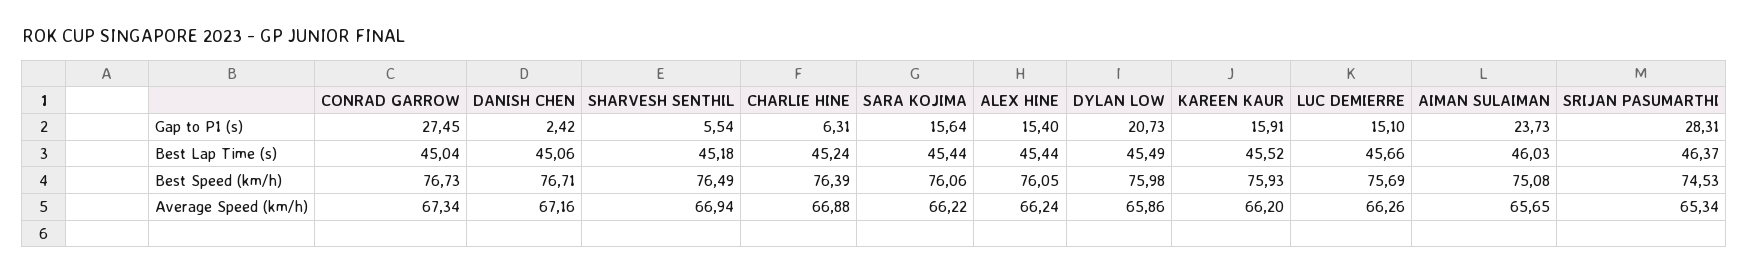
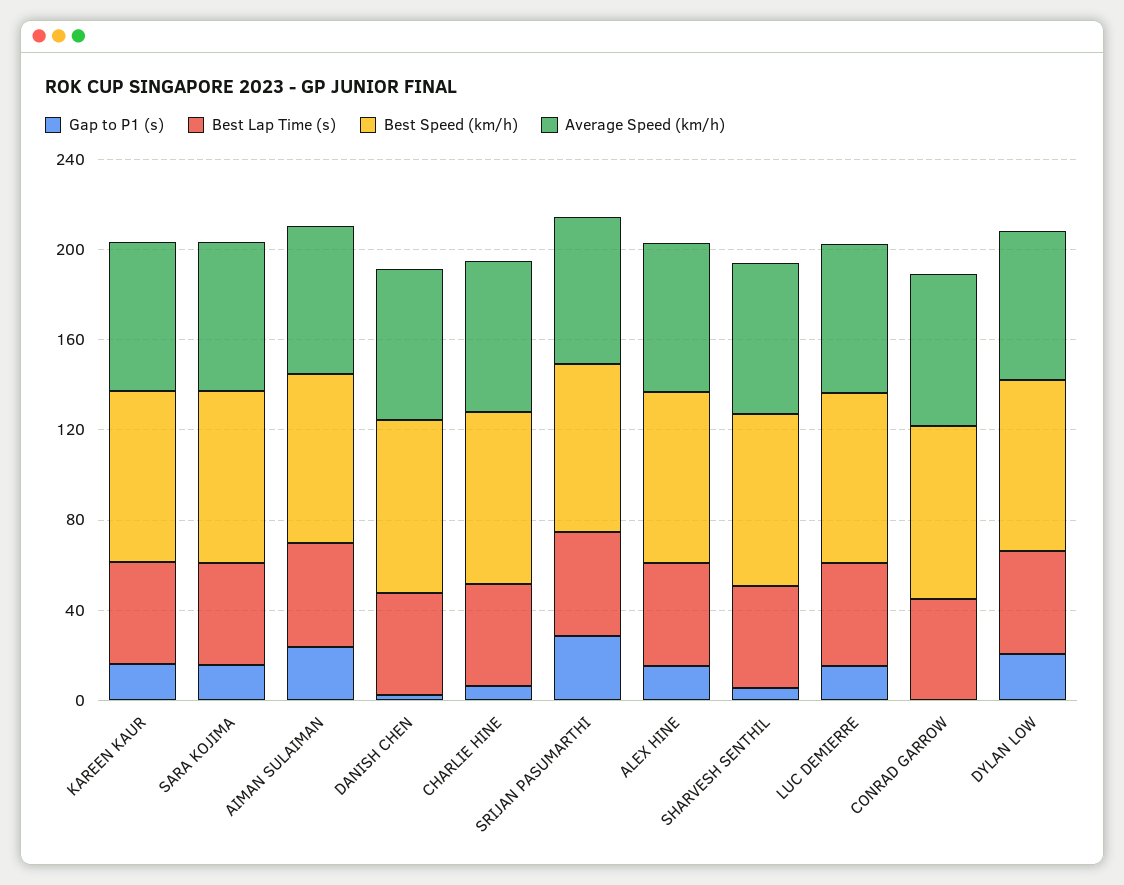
  {
    "Gap to P1 (s)": {
-     "CONRAD GARROW": 27.45,
+     "CONRAD GARROW": 0,
      "DANISH CHEN": 2.42,
      "SHARVESH SENTHIL": 5.54,
      "CHARLIE HINE": 6.31,
      "SARA KOJIMA": 15.64,
      "ALEX HINE": 15.4,
      "DYLAN LOW": 20.73,
      "KAREEN KAUR": 15.91,
      "LUC DEMIERRE": 15.1,
      "AIMAN SULAIMAN": 23.73,
      "SRIJAN PASUMARTHI": 28.31
    },
    "Best Lap Time (s)": {
      "CONRAD GARROW": 45.04,
      "DANISH CHEN": 45.06,
      "SHARVESH SENTHIL": 45.18,
      "CHARLIE HINE": 45.24,
      "SARA KOJIMA": 45.44,
      "ALEX HINE": 45.44,
      "DYLAN LOW": 45.49,
      "KAREEN KAUR": 45.52,
      "LUC DEMIERRE": 45.66,
      "AIMAN SULAIMAN": 46.03,
      "SRIJAN PASUMARTHI": 46.37
    },
    "Best Speed (km/h)": {
      "CONRAD GARROW": 76.73,
      "DANISH CHEN": 76.71,
      "SHARVESH SENTHIL": 76.49,
      "CHARLIE HINE": 76.39,
      "SARA KOJIMA": 76.06,
      "ALEX HINE": 76.05,
      "DYLAN LOW": 75.98,
      "KAREEN KAUR": 75.93,
      "LUC DEMIERRE": 75.69,
      "AIMAN SULAIMAN": 75.08,
      "SRIJAN PASUMARTHI": 74.53
    },
    "Average Speed (km/h)": {
      "CONRAD GARROW": 67.34,
      "DANISH CHEN": 67.16,
      "SHARVESH SENTHIL": 66.94,
      "CHARLIE HINE": 66.88,
      "SARA KOJIMA": 66.22,
      "ALEX HINE": 66.24,
      "DYLAN LOW": 65.86,
      "KAREEN KAUR": 66.2,
      "LUC DEMIERRE": 66.26,
      "AIMAN SULAIMAN": 65.65,
      "SRIJAN PASUMARTHI": 65.34
    }
  }

